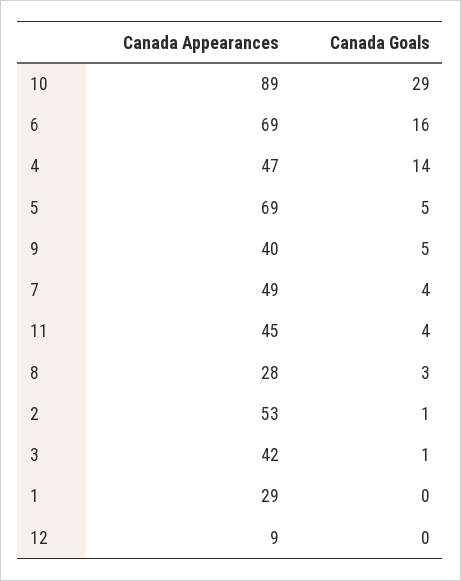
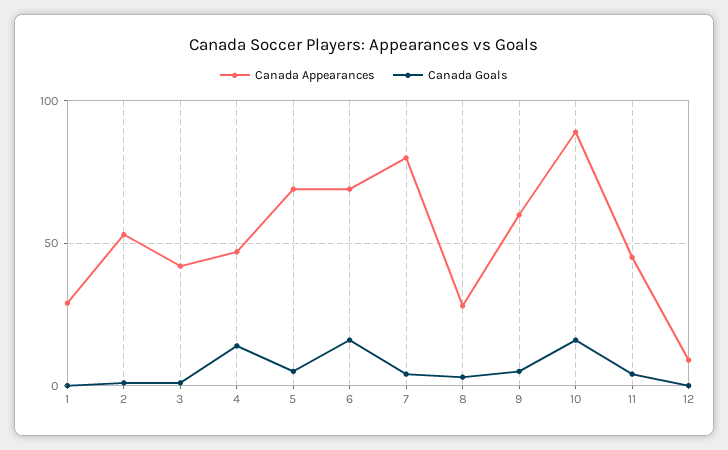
  {
    "Canada Appearances": {
      "10": 89,
      "6": 69,
      "4": 47,
      "5": 69,
-     "9": 40,
+     "9": 60,
-     "7": 49,
+     "7": 80,
      "11": 45,
      "8": 28,
      "2": 53,
      "3": 42,
      "1": 29,
      "12": 9
    },
    "Canada Goals": {
-     "10": 29,
+     "10": 15,
      "6": 16,
      "4": 14,
      "5": 5,
      "9": 5,
      "7": 4,
      "11": 4,
      "8": 3,
      "2": 1,
      "3": 1,
      "1": 0,
      "12": 0
    }
  }

